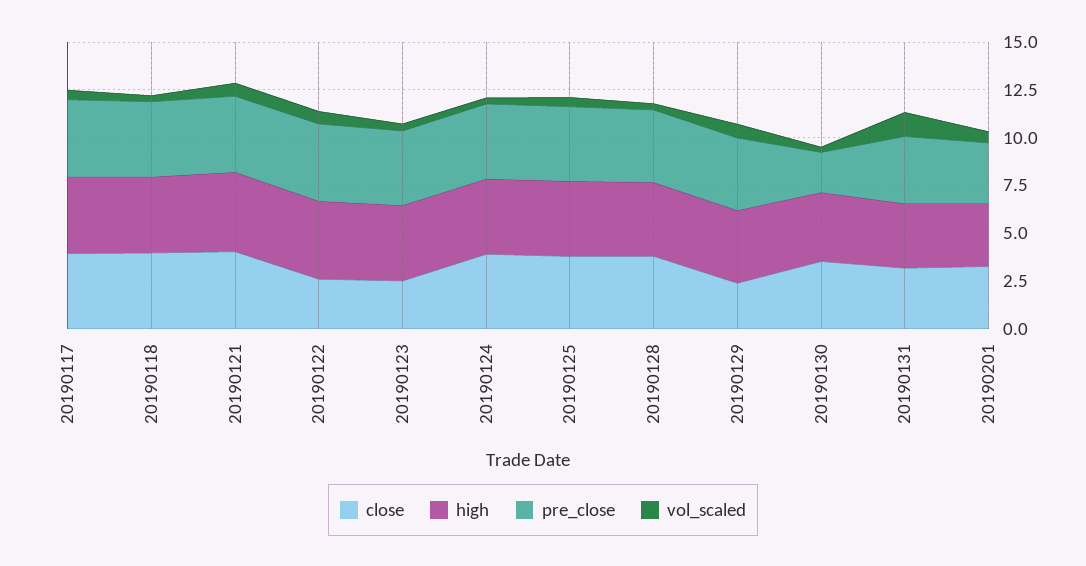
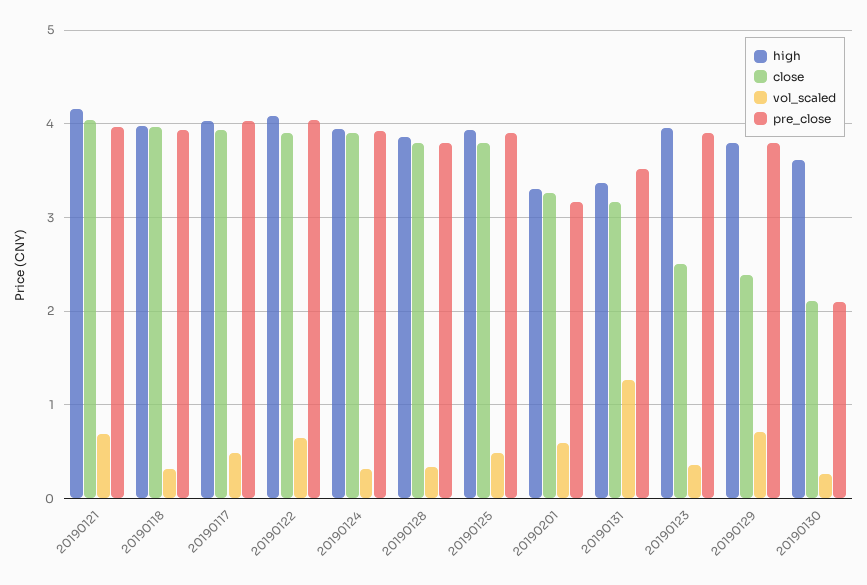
  {
    "close": {
      "20190117": 3.9,
      "20190118": 4,
      "20190121": 4,
-     "20190122": 2.5,
+     "20190122": 3.9,
      "20190123": 2.5,
      "20190124": 3.9,
      "20190125": 3.8,
      "20190128": 3.8,
      "20190129": 2.4,
-     "20190130": 3.5,
+     "20190130": 2.1,
      "20190131": 3.2,
      "20190201": 3.3
    },
    "high": {
      "20190117": 4,
      "20190118": 4,
      "20190121": 4.2,
      "20190122": 4.1,
      "20190123": 4,
      "20190124": 3.9,
      "20190125": 3.9,
      "20190128": 3.9,
      "20190129": 3.8,
      "20190130": 3.6,
      "20190131": 3.4,
      "20190201": 3.3
    },
    "pre_close": {
      "20190117": 4,
      "20190118": 3.9,
      "20190121": 4,
      "20190122": 4,
      "20190123": 3.9,
      "20190124": 3.9,
      "20190125": 3.9,
      "20190128": 3.8,
      "20190129": 3.8,
      "20190130": 2.1,
      "20190131": 3.5,
      "20190201": 3.2
    },
    "vol_scaled": {
      "20190117": 0.5,
      "20190118": 0.3,
      "20190121": 0.7,
      "20190122": 0.7,
      "20190123": 0.4,
      "20190124": 0.3,
      "20190125": 0.5,
      "20190128": 0.3,
      "20190129": 0.7,
      "20190130": 0.3,
      "20190131": 1.3,
      "20190201": 0.6
    }
  }

